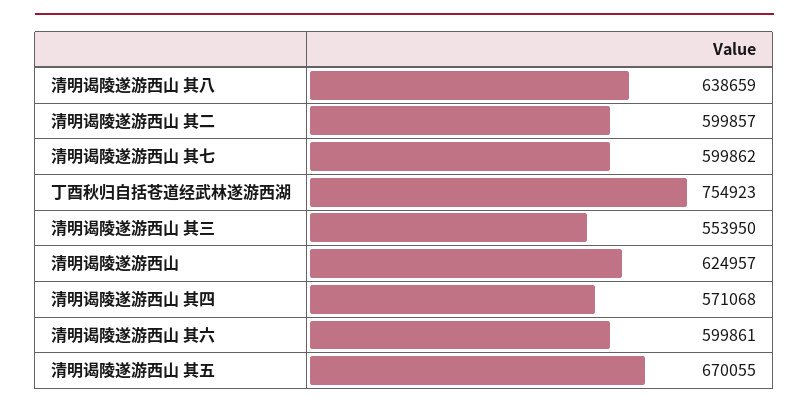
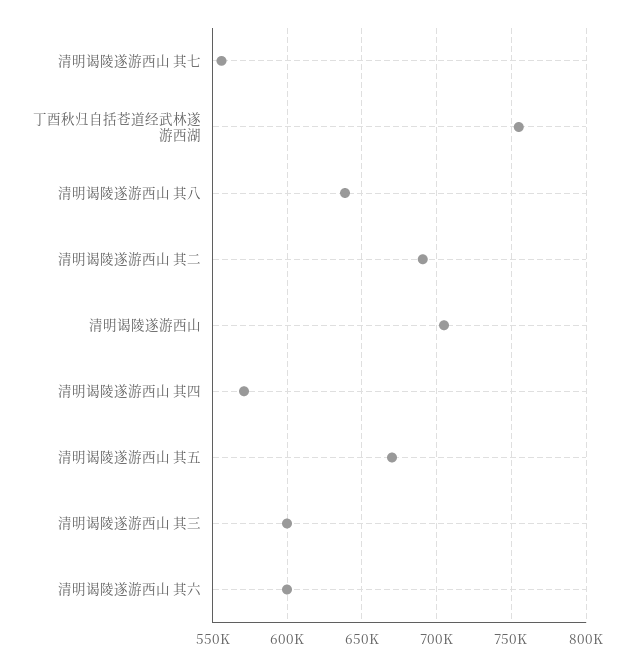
  {
    "清明谒陵遂游西山 其八": 638659,
-   "清明谒陵遂游西山 其二": 599857,
+   "清明谒陵遂游西山 其二": 690000,
-   "清明谒陵遂游西山 其七": 599862,
+   "清明谒陵遂游西山 其七": 555000,
    "丁酉秋归自括苍道经武林遂游西湖": 754923,
-   "清明谒陵遂游西山 其三": 553950,
+   "清明谒陵遂游西山 其三": 600000,
-   "清明谒陵遂游西山": 624957,
+   "清明谒陵遂游西山": 705000,
    "清明谒陵遂游西山 其四": 571068,
    "清明谒陵遂游西山 其六": 599861,
    "清明谒陵遂游西山 其五": 670055
  }

